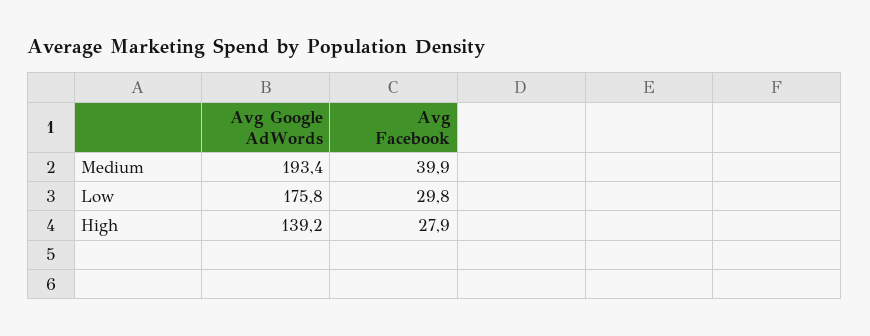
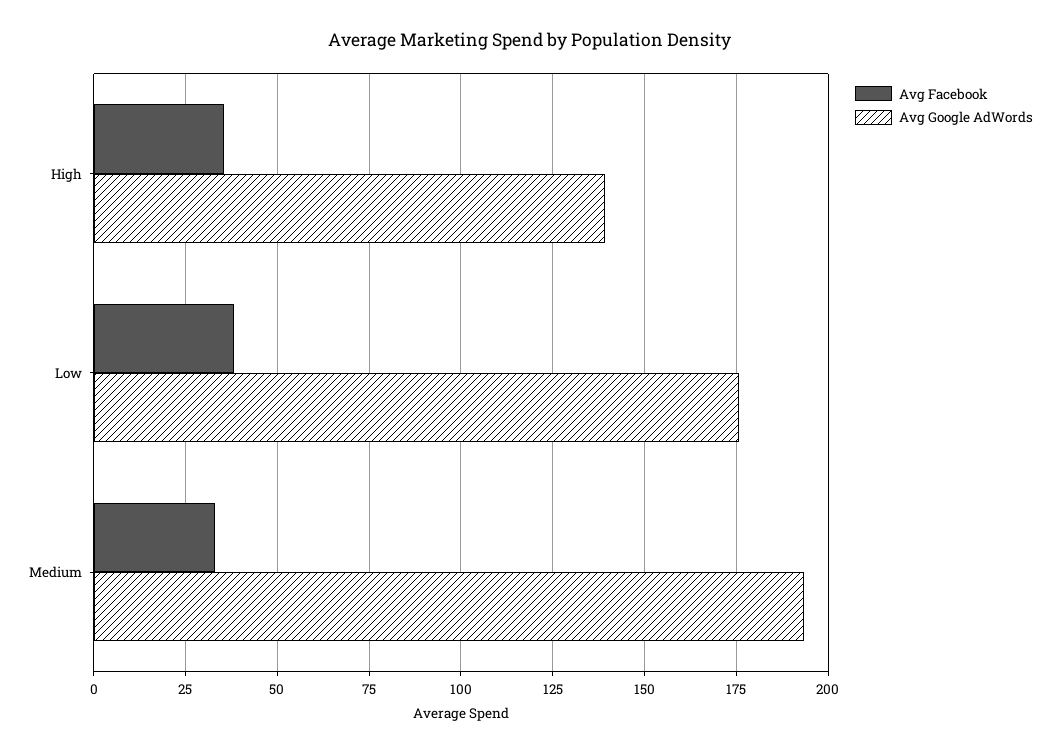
  {
    "Avg Google AdWords": {
      "Medium": 193.4,
      "Low": 175.8,
      "High": 139.2
    },
    "Avg Facebook": {
-     "Medium": 39.9,
+     "Medium": 32.5,
-     "Low": 29.8,
+     "Low": 37.5,
-     "High": 27.9
+     "High": 35
    }
  }

